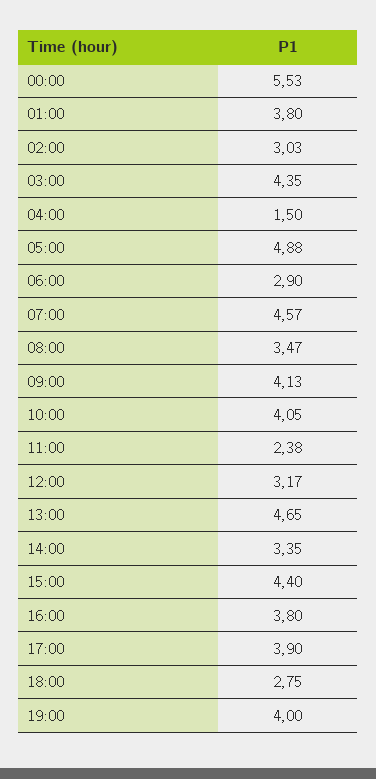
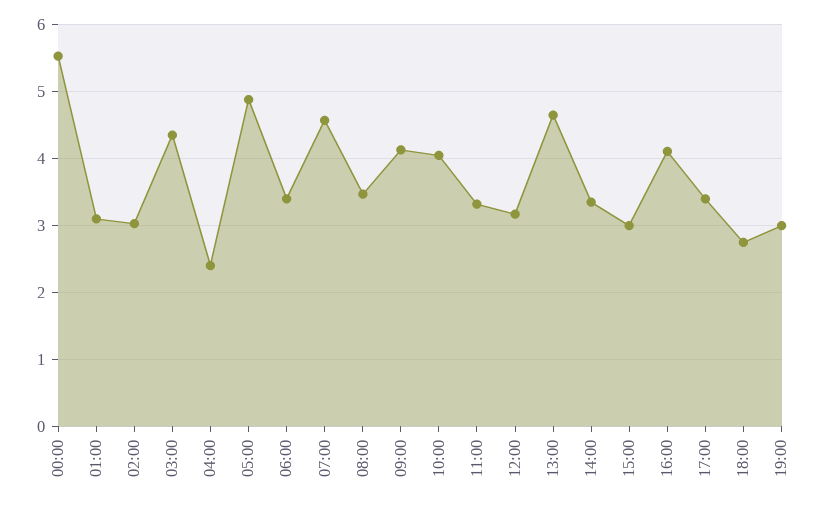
  {
    "00:00": 5.53,
-   "01:00": 3.8,
+   "01:00": 3.1,
    "02:00": 3.03,
    "03:00": 4.35,
-   "04:00": 1.5,
+   "04:00": 2.4,
    "05:00": 4.88,
-   "06:00": 2.9,
+   "06:00": 3.4,
    "07:00": 4.57,
    "08:00": 3.47,
    "09:00": 4.13,
    "10:00": 4.05,
-   "11:00": 2.38,
+   "11:00": 3.3,
    "12:00": 3.17,
    "13:00": 4.65,
    "14:00": 3.35,
-   "15:00": 4.4,
+   "15:00": 3,
-   "16:00": 3.8,
+   "16:00": 4.1,
-   "17:00": 3.9,
+   "17:00": 3.4,
    "18:00": 2.75,
-   "19:00": 4
+   "19:00": 3
  }

